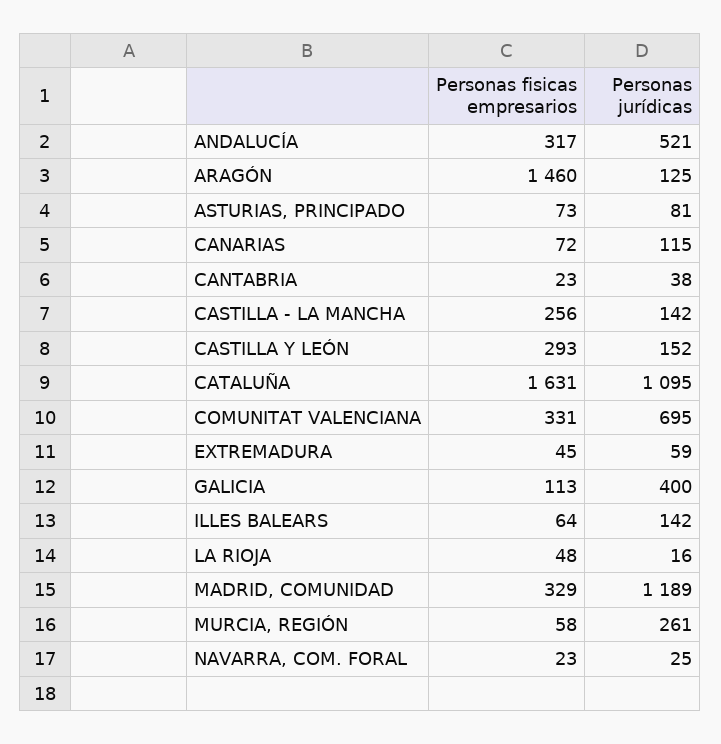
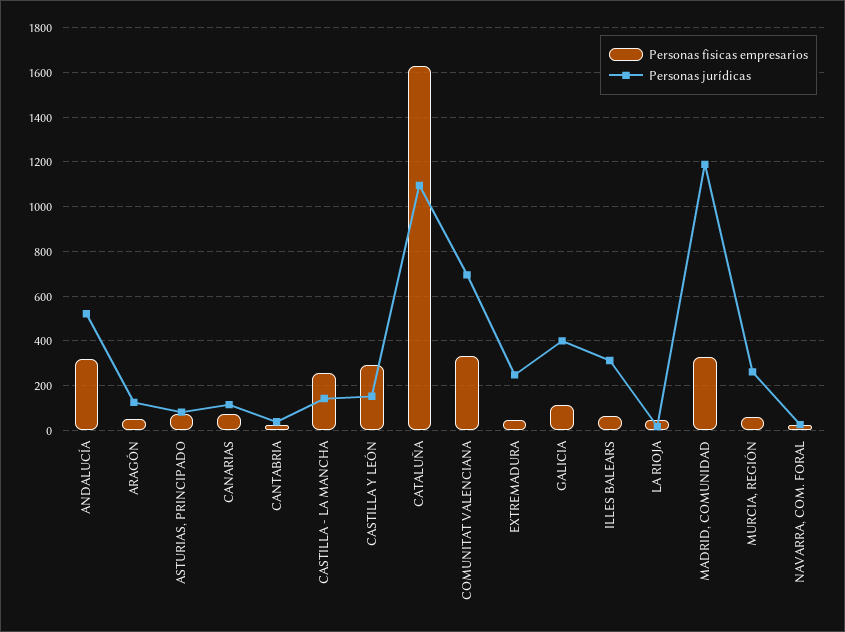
  {
    "Personas fisicas empresarios": {
      "ANDALUCÍA": 317,
-     "ARAGÓN": 1460,
+     "ARAGÓN": 50,
      "ASTURIAS, PRINCIPADO": 73,
      "CANARIAS": 72,
      "CANTABRIA": 23,
      "CASTILLA - LA MANCHA": 256,
      "CASTILLA Y LEÓN": 293,
      "CATALUÑA": 1631,
      "COMUNITAT VALENCIANA": 331,
      "EXTREMADURA": 45,
      "GALICIA": 113,
      "ILLES BALEARS": 64,
      "LA RIOJA": 48,
      "MADRID, COMUNIDAD": 329,
      "MURCIA, REGIÓN": 58,
      "NAVARRA, COM. FORAL": 23
    },
    "Personas jurídicas": {
      "ANDALUCÍA": 521,
      "ARAGÓN": 125,
      "ASTURIAS, PRINCIPADO": 81,
      "CANARIAS": 115,
      "CANTABRIA": 38,
      "CASTILLA - LA MANCHA": 142,
      "CASTILLA Y LEÓN": 152,
      "CATALUÑA": 1095,
      "COMUNITAT VALENCIANA": 695,
-     "EXTREMADURA": 59,
+     "EXTREMADURA": 250,
      "GALICIA": 400,
-     "ILLES BALEARS": 142,
+     "ILLES BALEARS": 300,
      "LA RIOJA": 16,
      "MADRID, COMUNIDAD": 1189,
      "MURCIA, REGIÓN": 261,
      "NAVARRA, COM. FORAL": 25
    }
  }

